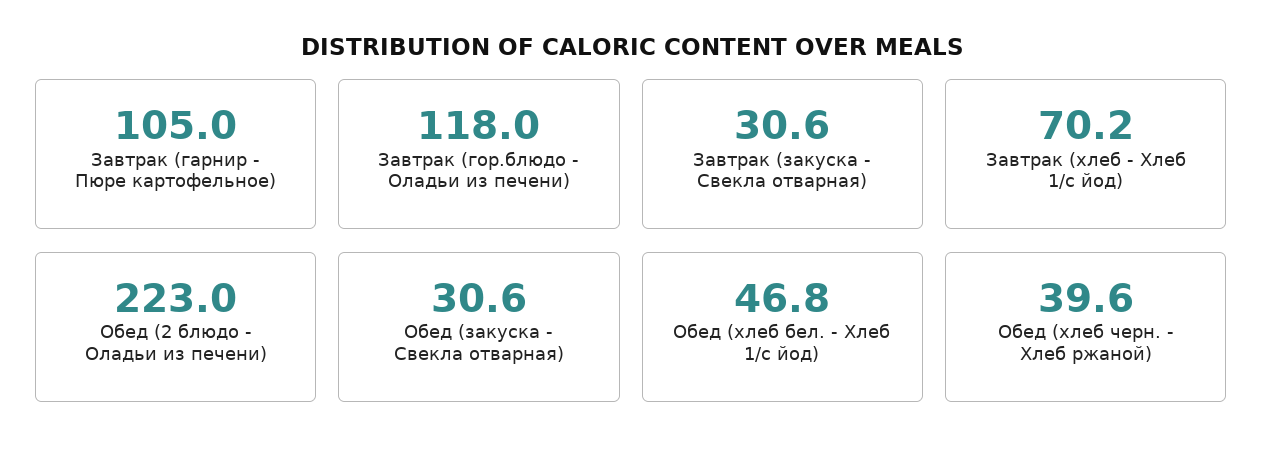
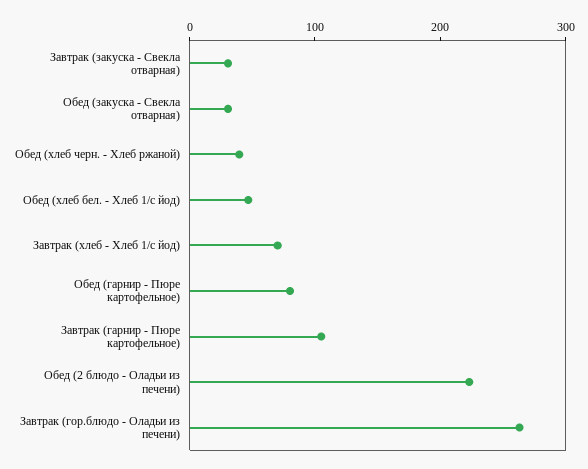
  {
    "Завтрак (гарнир - Пюре картофельное)": 105,
-   "Завтрак (гор.блюдо - Оладьи из печени)": 118,
+   "Завтрак (гор.блюдо - Оладьи из печени)": 260,
    "Завтрак (закуска - Свекла отварная)": 30.6,
    "Завтрак (хлеб - Хлеб 1/с йод)": 70.2,
    "Обед (2 блюдо - Оладьи из печени)": 223,
    "Обед (закуска - Свекла отварная)": 30.6,
    "Обед (хлеб бел. - Хлеб 1/с йод)": 46.8,
-   "Обед (хлеб черн. - Хлеб ржаной)": 39.6
+   "Обед (хлеб черн. - Хлеб ржаной)": 39.6,
+   "Обед (гарнир - Пюре картофельное)": 80
  }

